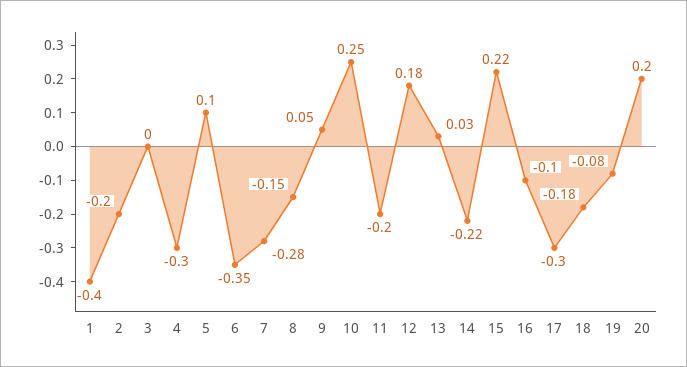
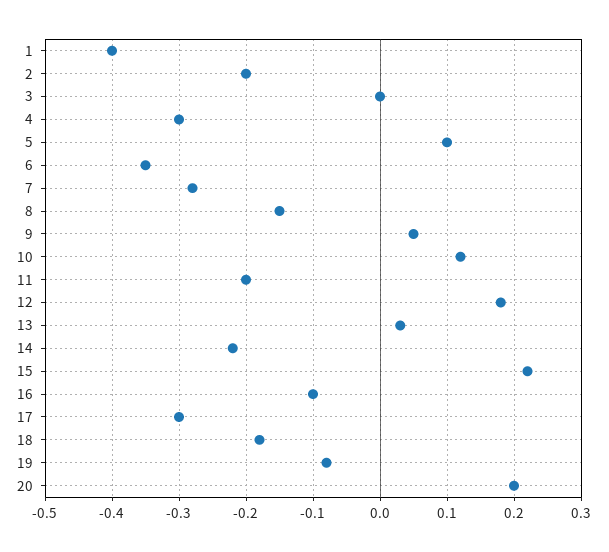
  {
    "1": -0.4,
    "2": -0.2,
    "3": 0,
    "4": -0.3,
    "5": 0.1,
    "6": -0.35,
    "7": -0.28,
    "8": -0.15,
    "9": 0.05,
-   "10": 0.25,
+   "10": 0.12,
    "11": -0.2,
    "12": 0.18,
    "13": 0.03,
    "14": -0.22,
    "15": 0.22,
    "16": -0.1,
    "17": -0.3,
    "18": -0.18,
    "19": -0.08,
    "20": 0.2
  }

